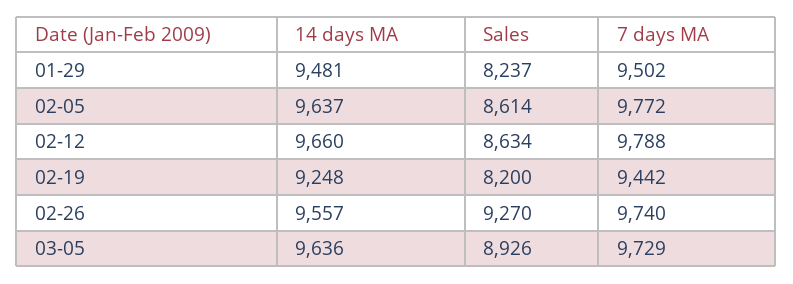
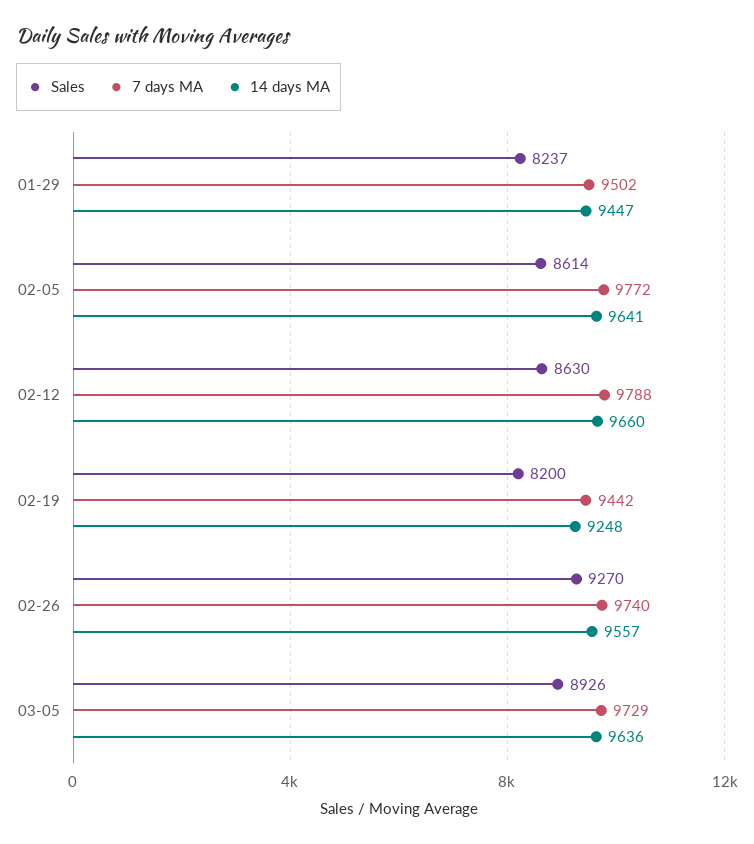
  {
    "14 days MA": {
-     "01-29": 9481,
+     "01-29": 9447,
-     "02-05": 9637,
+     "02-05": 9641,
      "02-12": 9660,
      "02-19": 9248,
      "02-26": 9557,
      "03-05": 9636
    },
    "Sales": {
      "01-29": 8237,
      "02-05": 8614,
-     "02-12": 8634,
+     "02-12": 8630,
      "02-19": 8200,
      "02-26": 9270,
      "03-05": 8926
    },
    "7 days MA": {
      "01-29": 9502,
      "02-05": 9772,
      "02-12": 9788,
      "02-19": 9442,
      "02-26": 9740,
      "03-05": 9729
    }
  }

